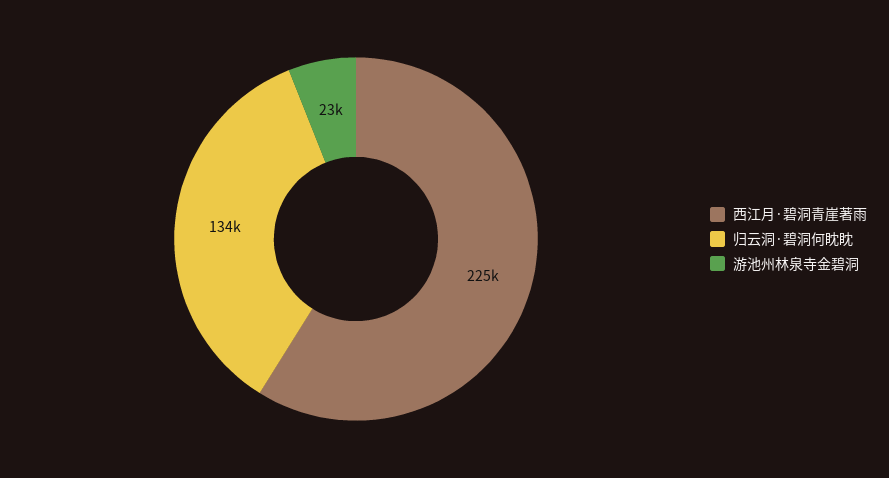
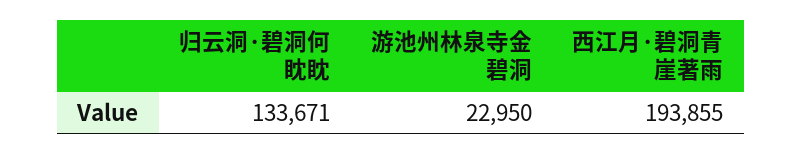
  {
-   "西江月·碧洞青崖著雨": 225000,
+   "西江月·碧洞青崖著雨": 193855,
    "归云洞·碧洞何眈眈": 133671,
    "游池州林泉寺金碧洞": 22950
  }

